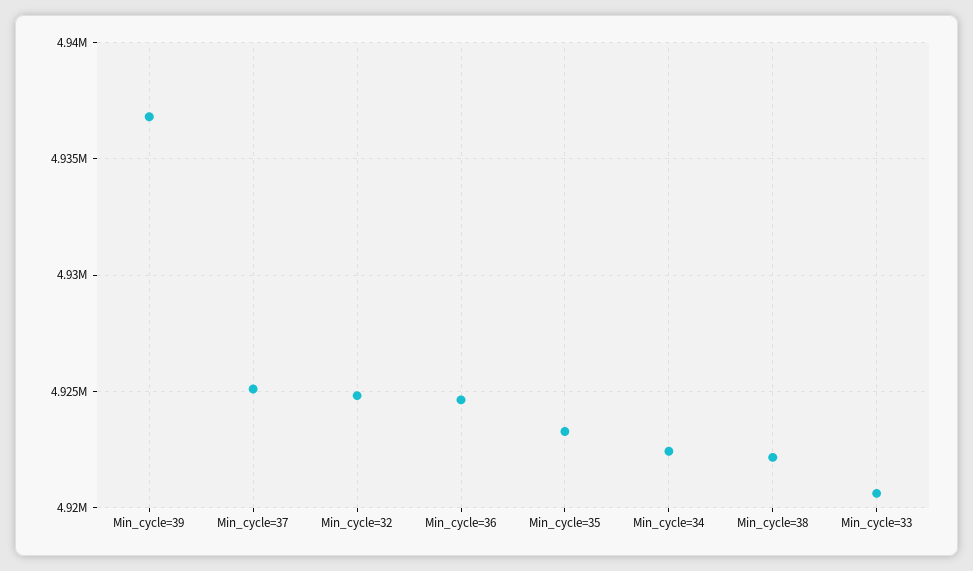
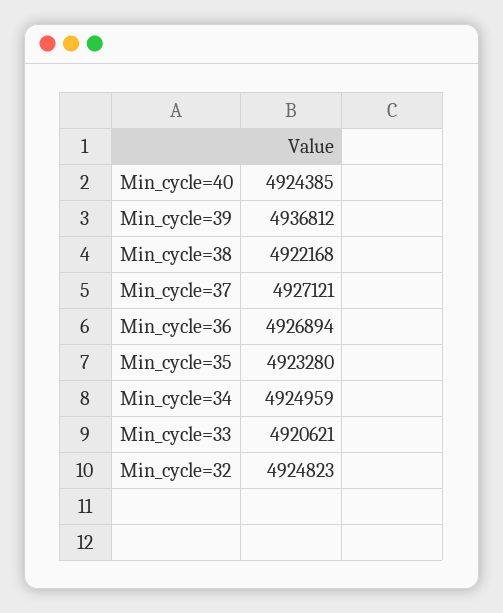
  {
    "Min_cycle=39": 4936812,
-   "Min_cycle=37": 4925000,
+   "Min_cycle=37": 4927121,
    "Min_cycle=32": 4924823,
-   "Min_cycle=36": 4924500,
+   "Min_cycle=36": 4926894,
    "Min_cycle=35": 4923280,
-   "Min_cycle=34": 4922500,
+   "Min_cycle=34": 4924959,
    "Min_cycle=38": 4922168,
-   "Min_cycle=33": 4920621
+   "Min_cycle=33": 4920621,
+   "Min_cycle=40": 4924385
  }

